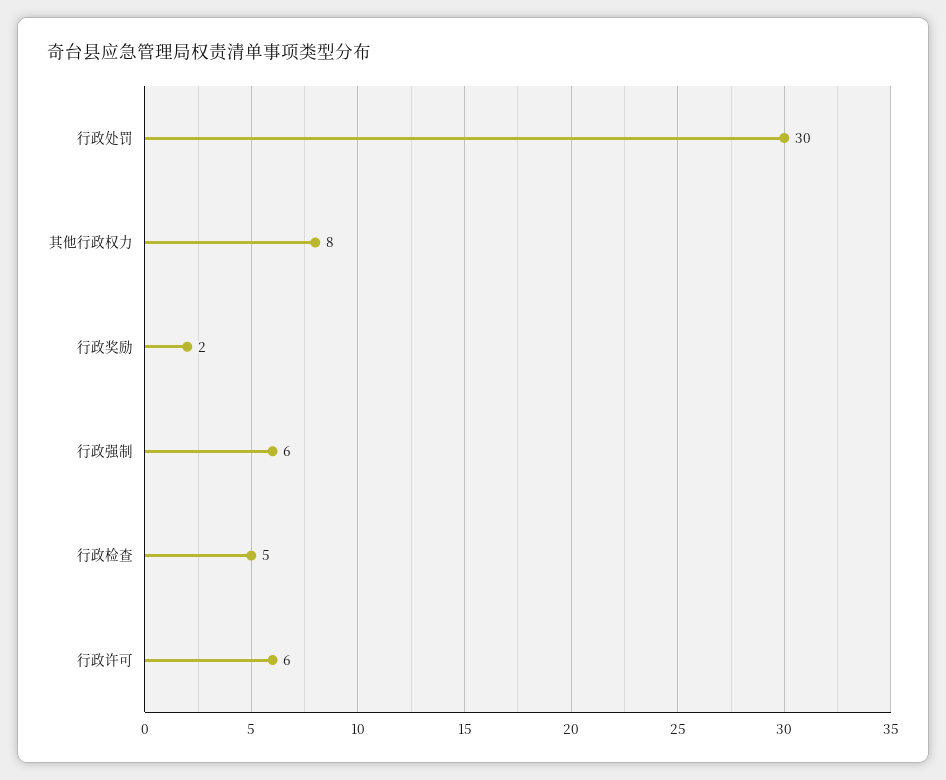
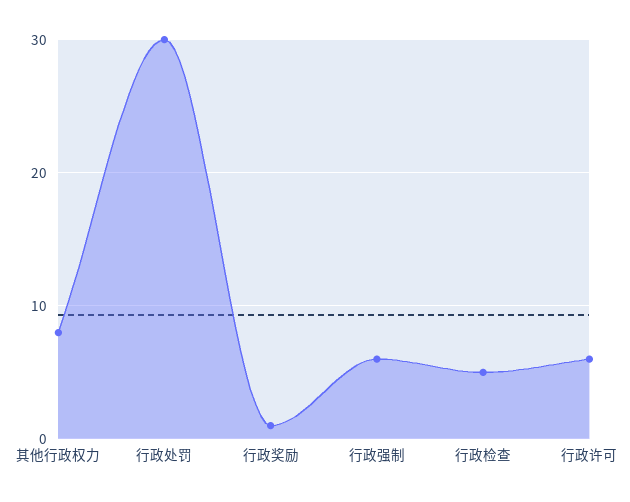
  {
    "行政处罚": 30,
    "其他行政权力": 8,
-   "行政奖励": 2,
+   "行政奖励": 1,
    "行政强制": 6,
    "行政检查": 5,
    "行政许可": 6
  }

